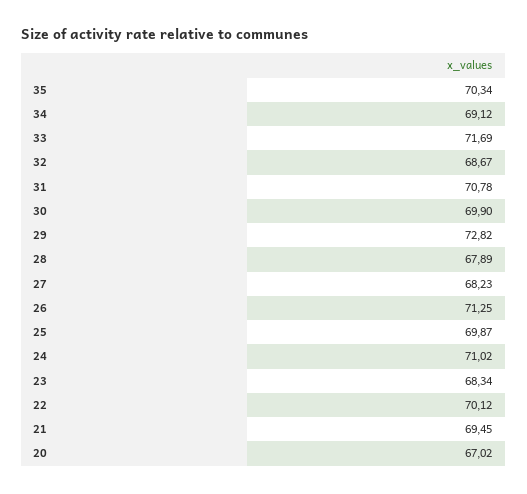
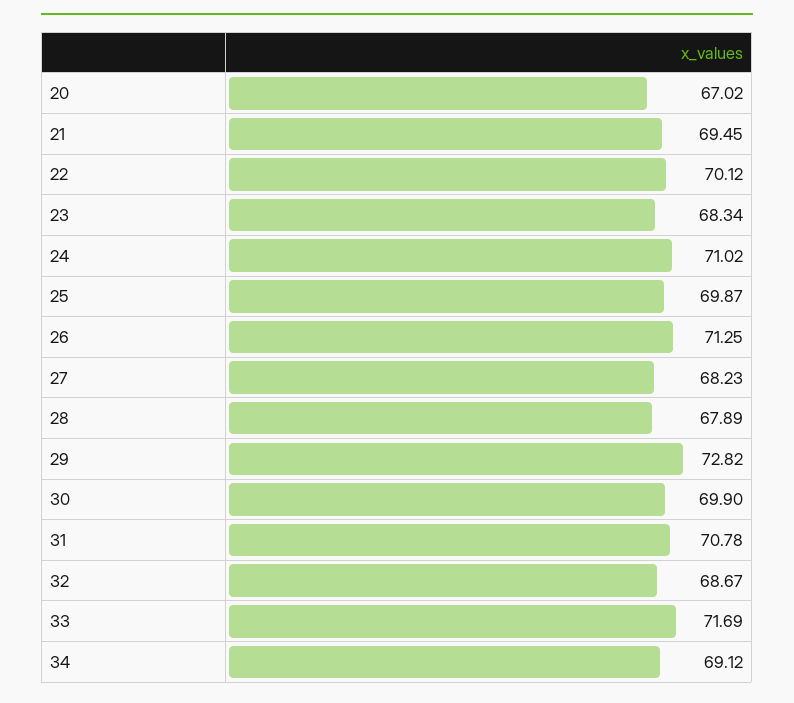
  {
-   "35": 70.34,
    "34": 69.12,
    "33": 71.69,
    "32": 68.67,
    "31": 70.78,
    "30": 69.9,
    "29": 72.82,
    "28": 67.89,
    "27": 68.23,
    "26": 71.25,
    "25": 69.87,
    "24": 71.02,
    "23": 68.34,
    "22": 70.12,
    "21": 69.45,
    "20": 67.02
  }

